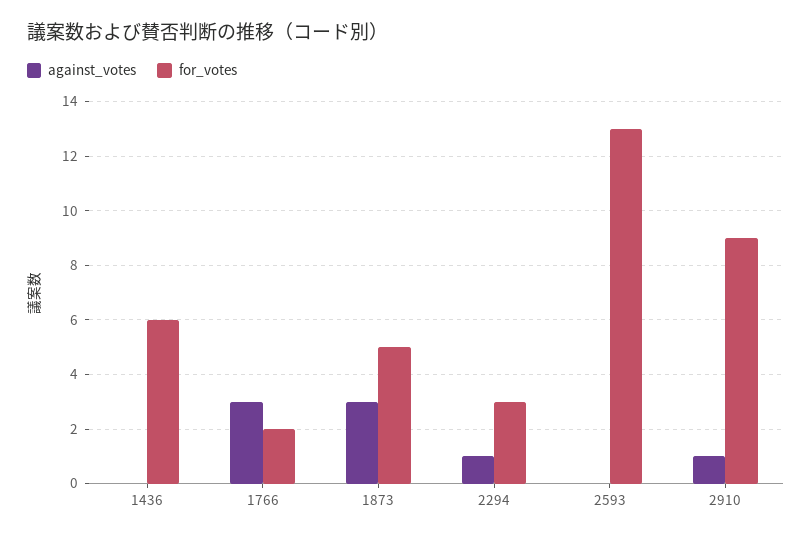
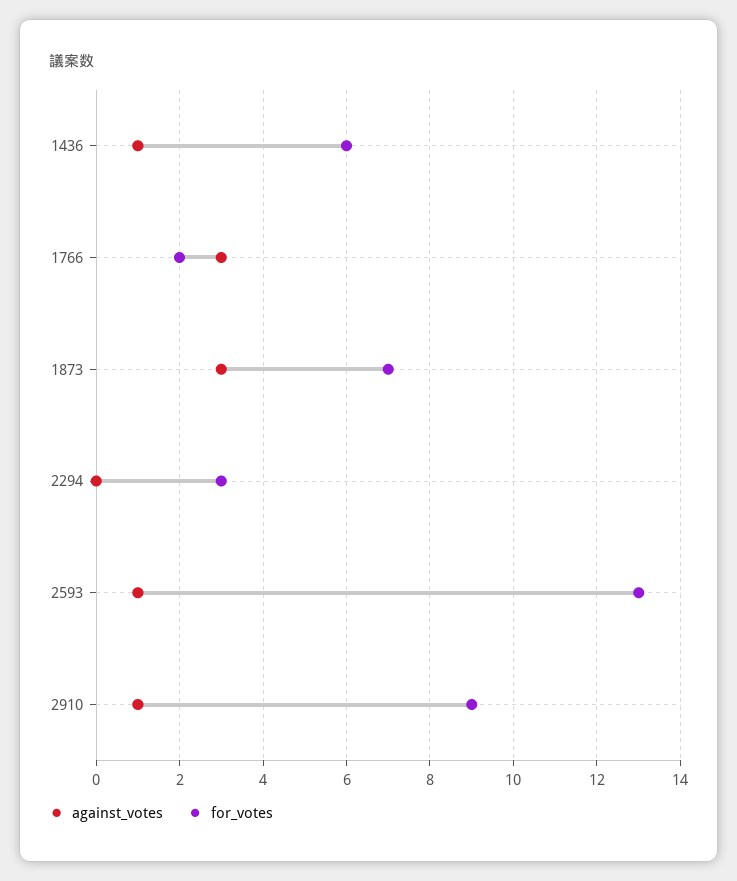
  {
    "against_votes": {
-     "1436": 0,
+     "1436": 1,
      "1766": 3,
      "1873": 3,
-     "2294": 1,
+     "2294": 0,
-     "2593": 0,
+     "2593": 1,
      "2910": 1
    },
    "for_votes": {
      "1436": 6,
      "1766": 2,
-     "1873": 5,
+     "1873": 7,
      "2294": 3,
      "2593": 13,
      "2910": 9
    }
  }

